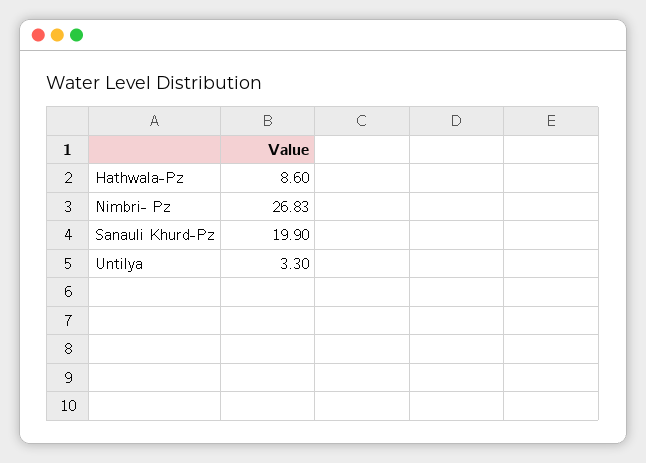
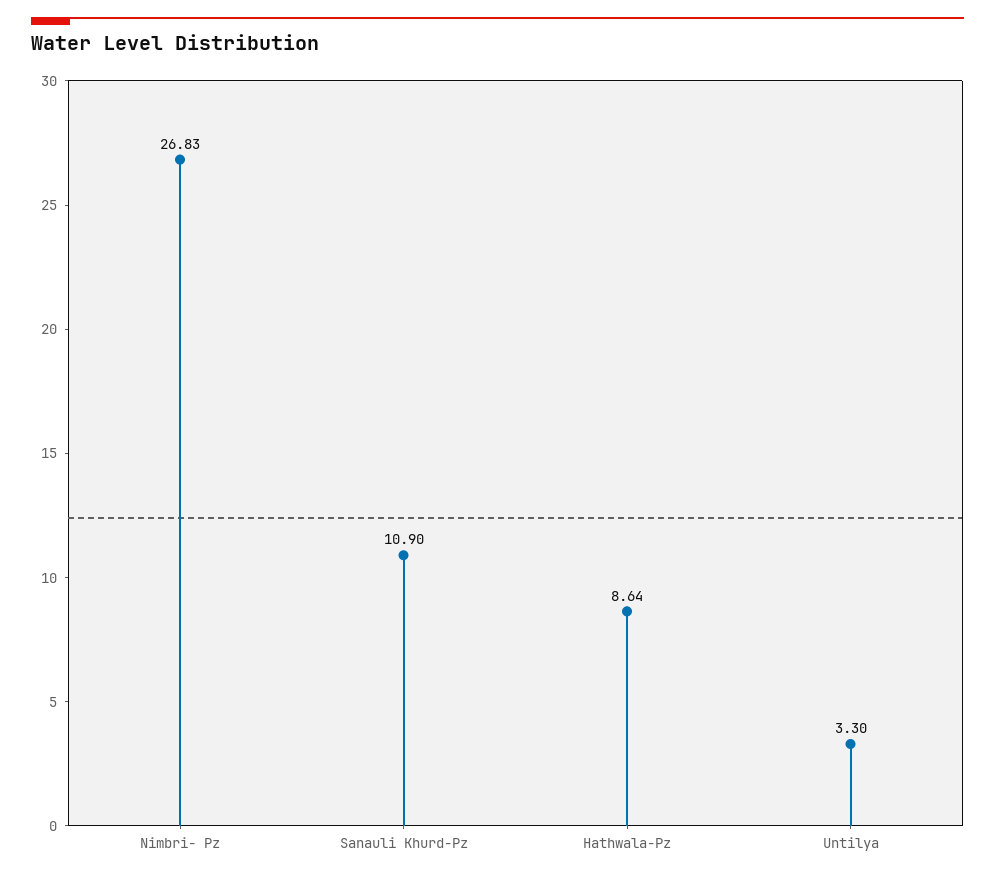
  {
-   "Hathwala-Pz": 8.6,
+   "Hathwala-Pz": 8.64,
    "Nimbri- Pz": 26.83,
-   "Sanauli Khurd-Pz": 19.9,
+   "Sanauli Khurd-Pz": 10.9,
    "Untilya": 3.3
  }

